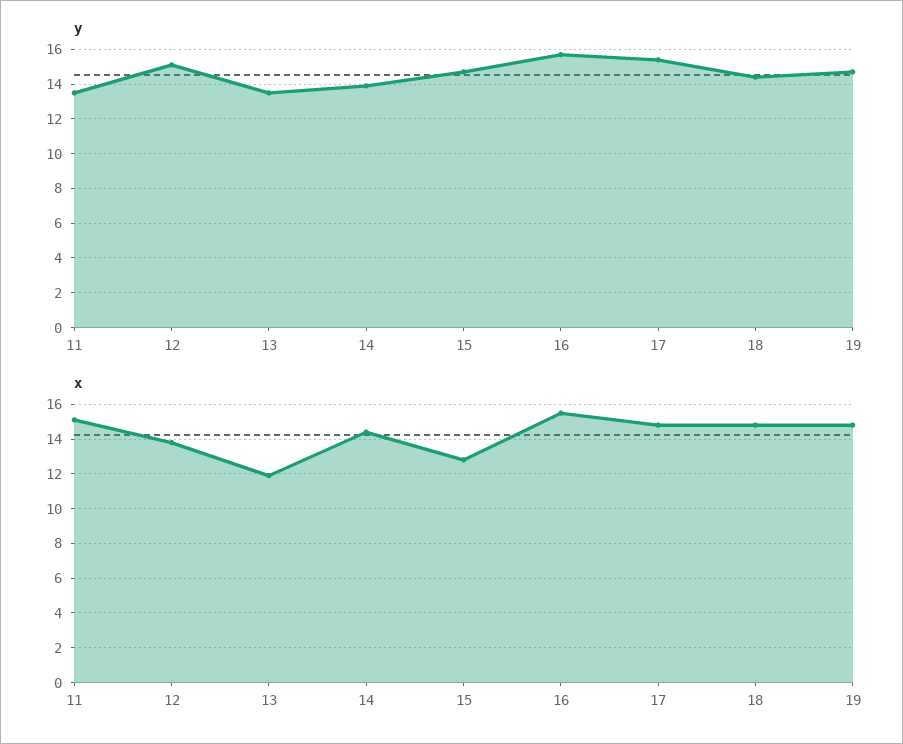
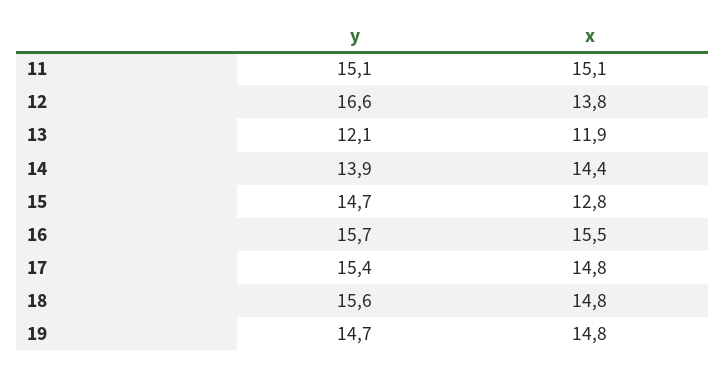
  {
    "y": {
-     "11": 13.5,
+     "11": 15.1,
-     "12": 15,
+     "12": 16.6,
-     "13": 13.5,
+     "13": 12.1,
      "14": 13.9,
      "15": 14.7,
      "16": 15.7,
      "17": 15.4,
-     "18": 14.5,
+     "18": 15.6,
      "19": 14.7
    },
    "x": {
      "11": 15.1,
      "12": 13.8,
      "13": 11.9,
      "14": 14.4,
      "15": 12.8,
      "16": 15.5,
      "17": 14.8,
      "18": 14.8,
      "19": 14.8
    }
  }

